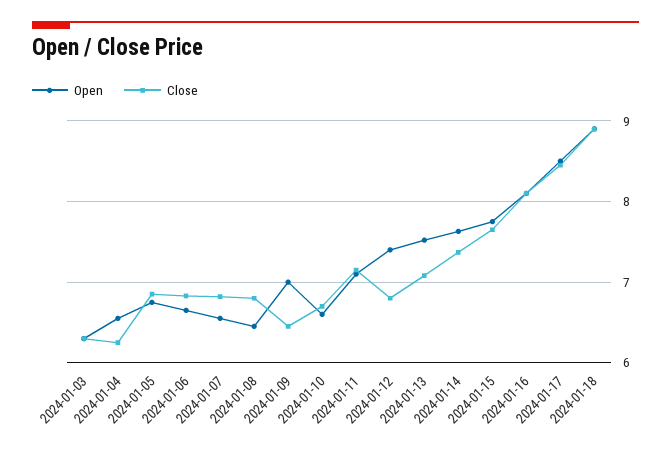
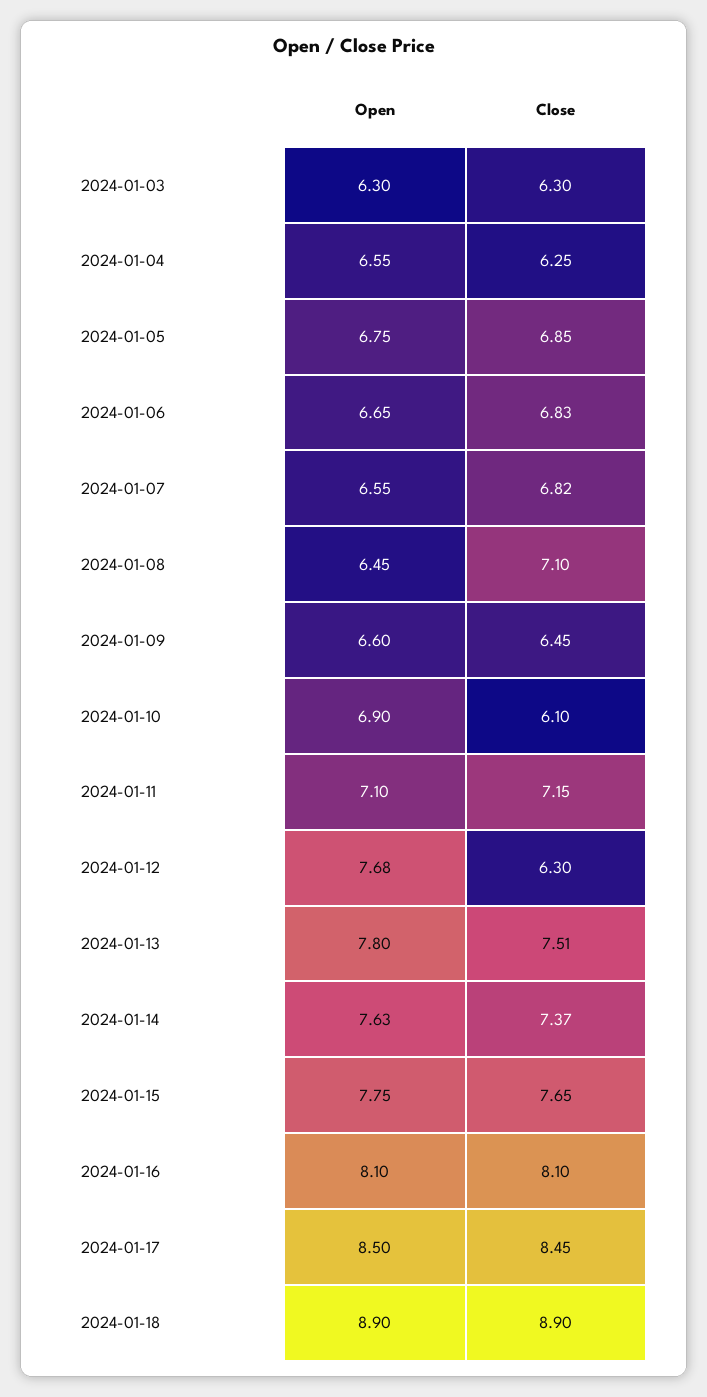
  {
    "Open": {
      "2024-01-03": 6.3,
      "2024-01-04": 6.55,
      "2024-01-05": 6.75,
      "2024-01-06": 6.65,
      "2024-01-07": 6.55,
      "2024-01-08": 6.45,
-     "2024-01-09": 7,
+     "2024-01-09": 6.6,
-     "2024-01-10": 6.6,
+     "2024-01-10": 6.9,
      "2024-01-11": 7.1,
-     "2024-01-12": 7.4,
+     "2024-01-12": 7.68,
-     "2024-01-13": 7.5,
+     "2024-01-13": 7.8,
      "2024-01-14": 7.63,
      "2024-01-15": 7.75,
      "2024-01-16": 8.1,
      "2024-01-17": 8.5,
      "2024-01-18": 8.9
    },
    "Close": {
      "2024-01-03": 6.3,
      "2024-01-04": 6.25,
      "2024-01-05": 6.85,
      "2024-01-06": 6.83,
      "2024-01-07": 6.82,
-     "2024-01-08": 6.8,
+     "2024-01-08": 7.1,
      "2024-01-09": 6.45,
-     "2024-01-10": 6.7,
+     "2024-01-10": 6.1,
      "2024-01-11": 7.15,
-     "2024-01-12": 6.8,
+     "2024-01-12": 6.3,
-     "2024-01-13": 7.1,
+     "2024-01-13": 7.51,
      "2024-01-14": 7.37,
      "2024-01-15": 7.65,
      "2024-01-16": 8.1,
      "2024-01-17": 8.45,
      "2024-01-18": 8.9
    }
  }

